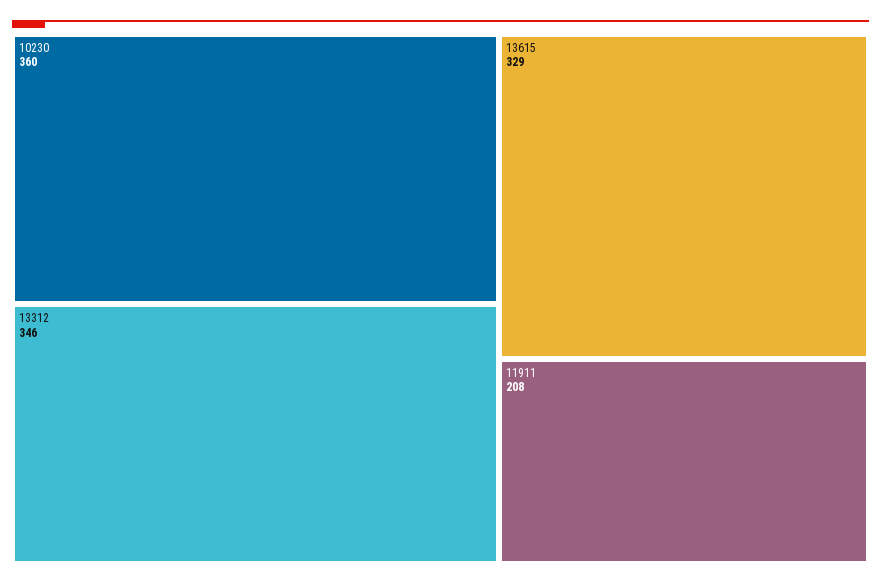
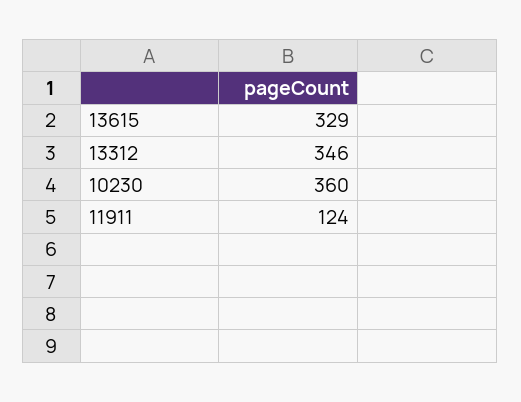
  {
    "10230": 360,
    "13312": 346,
    "13615": 329,
-   "11911": 208
+   "11911": 124
  }

